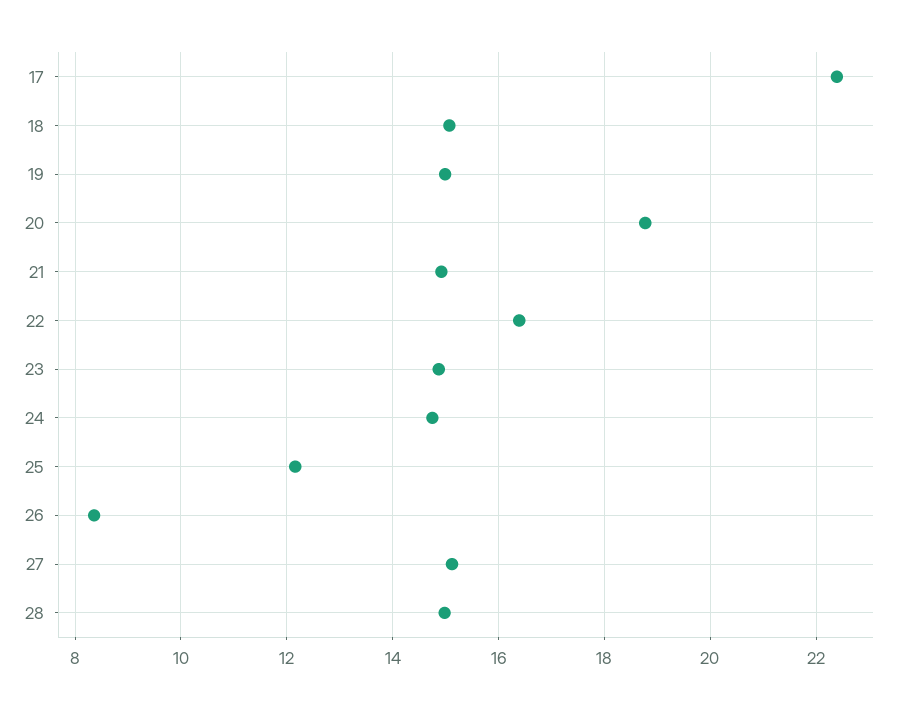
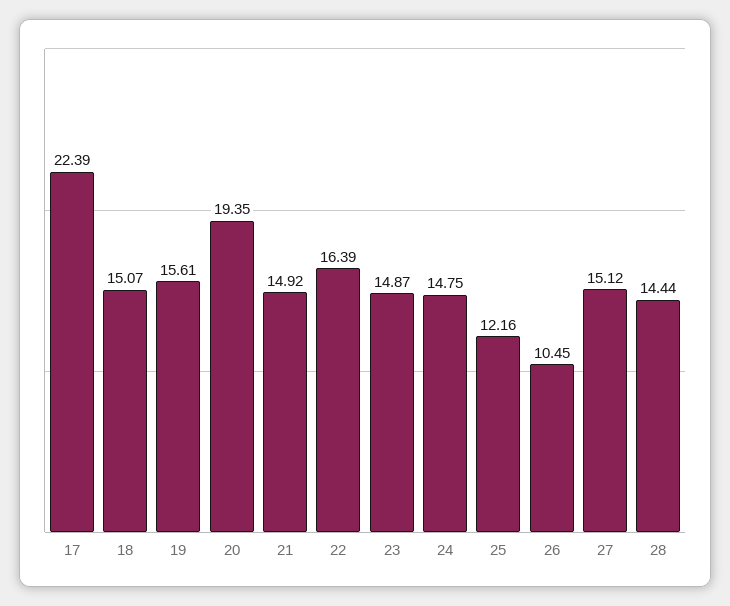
  {
    "17": 22.39,
    "18": 15.07,
-   "19": 15,
+   "19": 15.61,
-   "20": 18.8,
+   "20": 19.35,
    "21": 14.92,
    "22": 16.39,
    "23": 14.87,
    "24": 14.75,
    "25": 12.16,
-   "26": 8.4,
+   "26": 10.45,
    "27": 15.12,
-   "28": 15
+   "28": 14.44
  }

